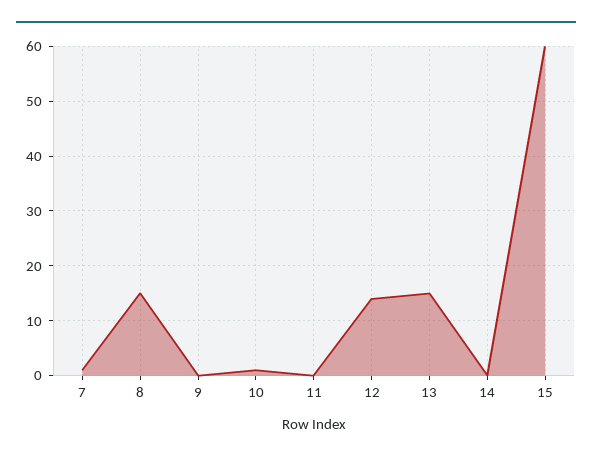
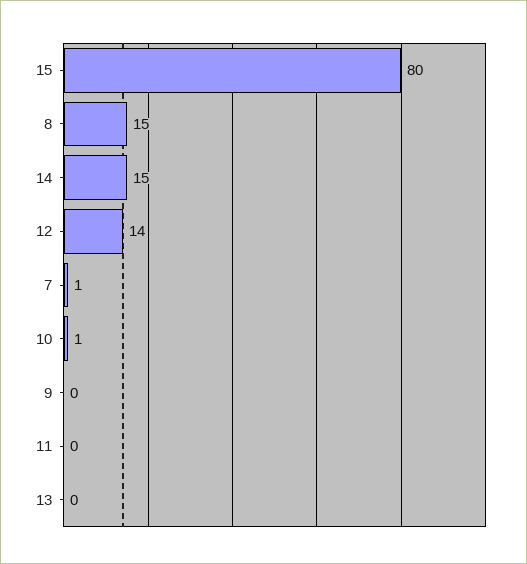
  {
    "7": 1,
    "8": 15,
    "9": 0,
    "10": 1,
    "11": 0,
    "12": 14,
-   "13": 15,
+   "13": 0,
-   "14": 0,
+   "14": 15,
-   "15": 60
+   "15": 80
  }

